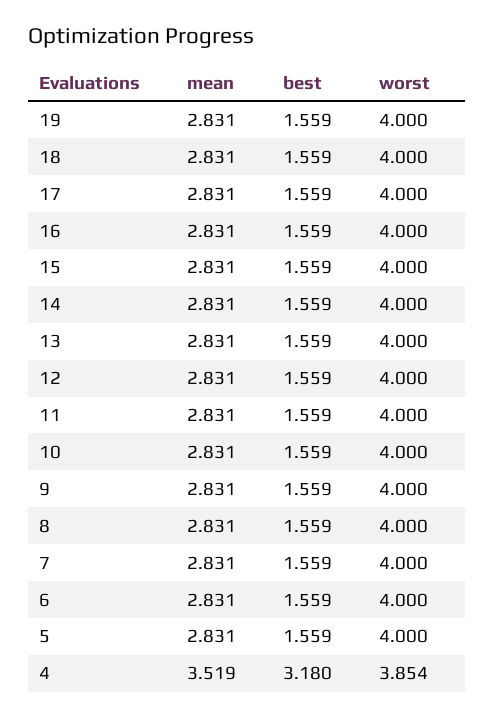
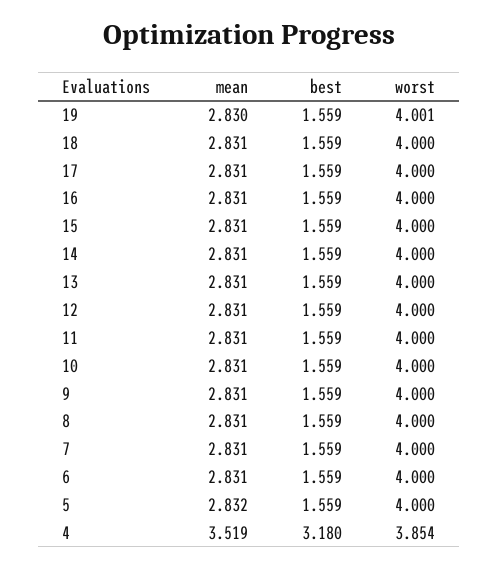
  {
    "mean": {
-     "19": 2.831,
+     "19": 2.83,
      "18": 2.831,
      "17": 2.831,
      "16": 2.831,
      "15": 2.831,
      "14": 2.831,
      "13": 2.831,
      "12": 2.831,
      "11": 2.831,
      "10": 2.831,
      "9": 2.831,
      "8": 2.831,
      "7": 2.831,
      "6": 2.831,
-     "5": 2.831,
+     "5": 2.832,
      "4": 3.519
    },
    "best": {
      "19": 1.559,
      "18": 1.559,
      "17": 1.559,
      "16": 1.559,
      "15": 1.559,
      "14": 1.559,
      "13": 1.559,
      "12": 1.559,
      "11": 1.559,
      "10": 1.559,
      "9": 1.559,
      "8": 1.559,
      "7": 1.559,
      "6": 1.559,
      "5": 1.559,
      "4": 3.18
    },
    "worst": {
-     "19": 4,
+     "19": 4.001,
      "18": 4,
      "17": 4,
      "16": 4,
      "15": 4,
      "14": 4,
      "13": 4,
      "12": 4,
      "11": 4,
      "10": 4,
      "9": 4,
      "8": 4,
      "7": 4,
      "6": 4,
      "5": 4,
      "4": 3.854
    }
  }

